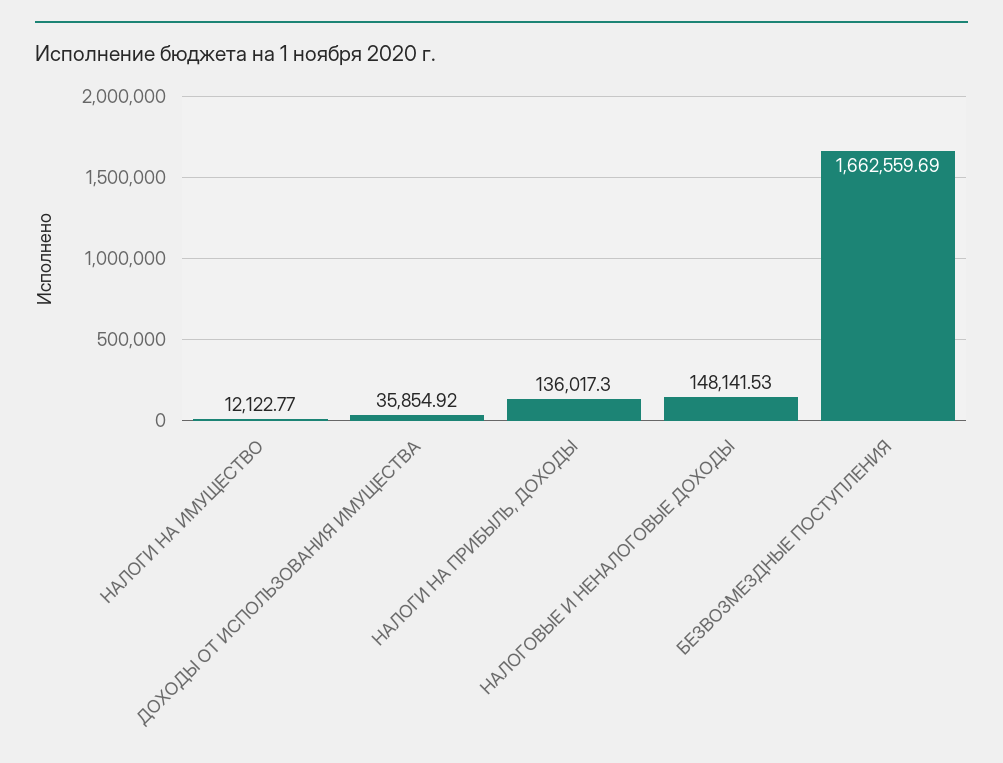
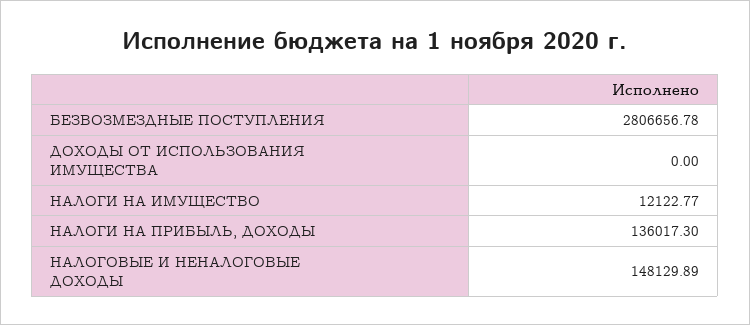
  {
    "НАЛОГИ НА ИМУЩЕСТВО": 12122.77,
-   "ДОХОДЫ ОТ ИСПОЛЬЗОВАНИЯ ИМУЩЕСТВА": 35854.92,
+   "ДОХОДЫ ОТ ИСПОЛЬЗОВАНИЯ ИМУЩЕСТВА": 0,
    "НАЛОГИ НА ПРИБЫЛЬ, ДОХОДЫ": 136017.3,
-   "НАЛОГОВЫЕ И НЕНАЛОГОВЫЕ ДОХОДЫ": 148141.53,
+   "НАЛОГОВЫЕ И НЕНАЛОГОВЫЕ ДОХОДЫ": 148129.89,
-   "БЕЗВОЗМЕЗДНЫЕ ПОСТУПЛЕНИЯ": 1662559.69
+   "БЕЗВОЗМЕЗДНЫЕ ПОСТУПЛЕНИЯ": 2806656.78
  }

